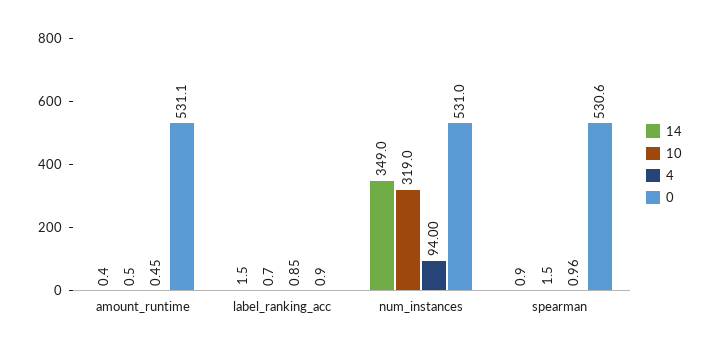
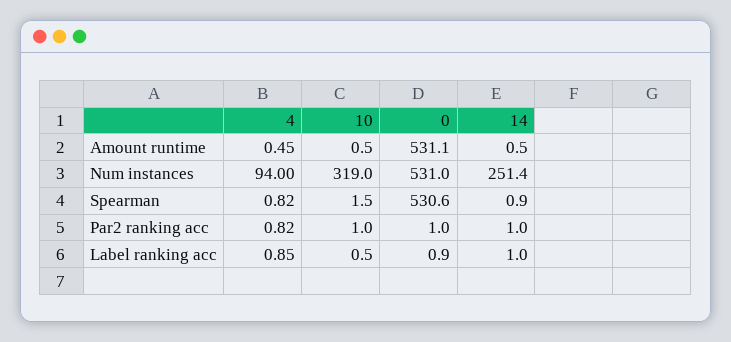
  {
    "14": {
-     "amount_runtime": 0.4,
+     "amount_runtime": 0.5,
-     "label_ranking_acc": 1.5,
+     "label_ranking_acc": 1,
-     "num_instances": 349,
+     "num_instances": 251.4,
-     "spearman": 0.9
+     "spearman": 0.9,
+     "Par2 ranking acc": 1
    },
    "10": {
      "amount_runtime": 0.5,
-     "label_ranking_acc": 0.7,
+     "label_ranking_acc": 0.5,
      "num_instances": 319,
-     "spearman": 1.5
+     "spearman": 1.5,
+     "Par2 ranking acc": 1
    },
    "4": {
      "amount_runtime": 0.45,
      "label_ranking_acc": 0.85,
      "num_instances": 94,
-     "spearman": 0.96
+     "spearman": 0.82,
+     "Par2 ranking acc": 0.82
    },
    "0": {
      "amount_runtime": 531.1,
      "label_ranking_acc": 0.9,
      "num_instances": 531,
-     "spearman": 530.6
+     "spearman": 530.6,
+     "Par2 ranking acc": 1
    }
  }

